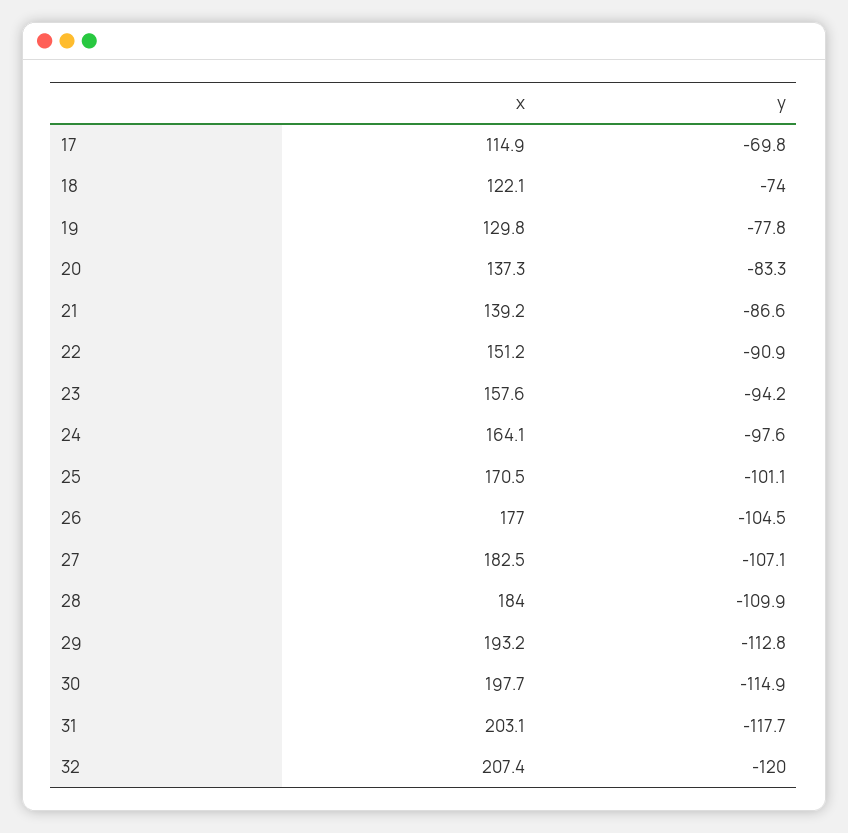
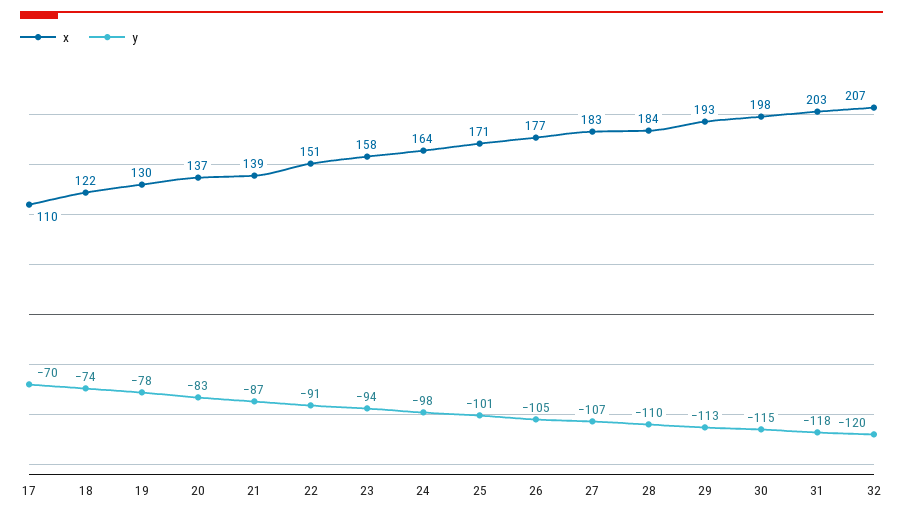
  {
    "x": {
-     "17": 114.9,
+     "17": 110,
      "18": 122.1,
      "19": 129.8,
      "20": 137.3,
      "21": 139.2,
      "22": 151.2,
      "23": 157.6,
      "24": 164.1,
      "25": 170.5,
      "26": 177,
      "27": 182.5,
      "28": 184,
      "29": 193.2,
      "30": 197.7,
      "31": 203.1,
      "32": 207.4
    },
    "y": {
      "17": -69.8,
      "18": -74,
      "19": -77.8,
      "20": -83.3,
      "21": -86.6,
      "22": -90.9,
      "23": -94.2,
      "24": -97.6,
      "25": -101.1,
      "26": -104.5,
      "27": -107.1,
      "28": -109.9,
      "29": -112.8,
      "30": -114.9,
      "31": -117.7,
      "32": -120
    }
  }

